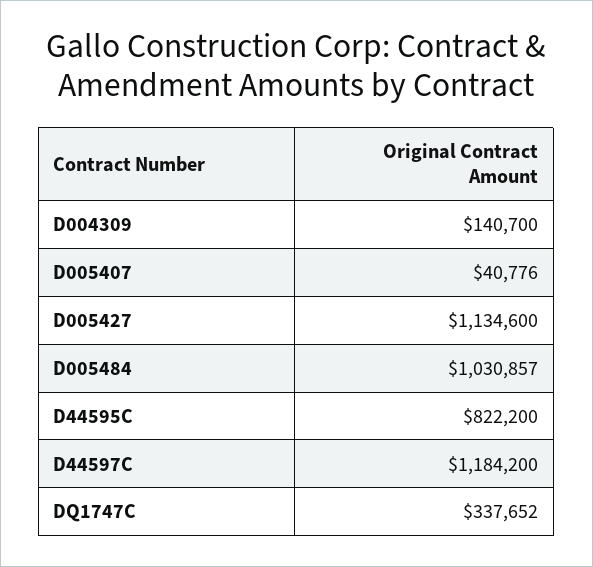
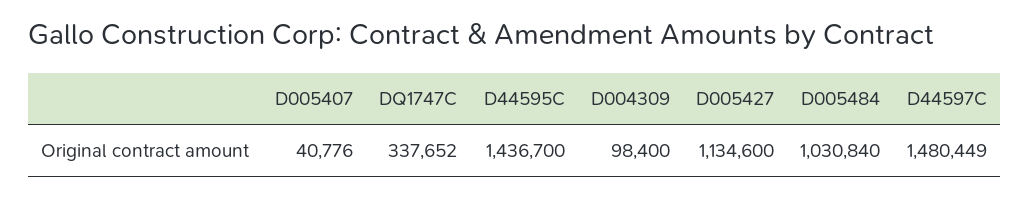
  {
-   "D004309": 140700,
+   "D004309": 98400,
    "D005407": 40776,
    "D005427": 1134600,
-   "D005484": 1030857,
+   "D005484": 1030840,
-   "D44595C": 822200,
+   "D44595C": 1436700,
-   "D44597C": 1184200,
+   "D44597C": 1480449,
    "DQ1747C": 337652
  }

